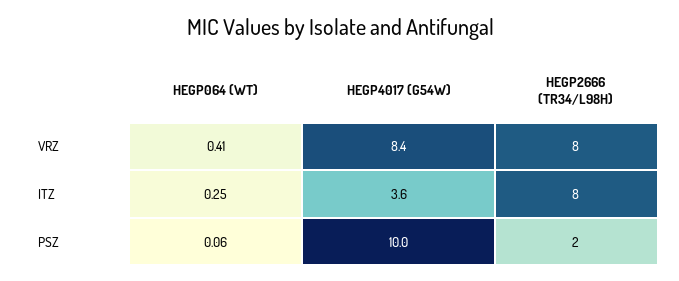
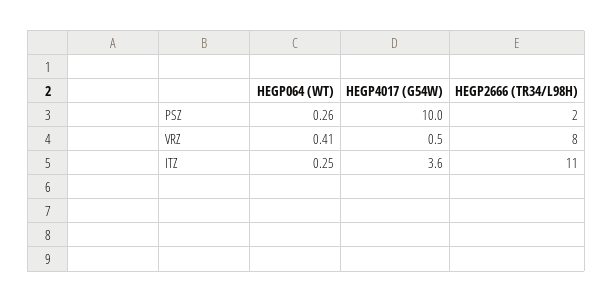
  {
    "HEGP064 (WT)": {
      "VRZ": 0.41,
      "ITZ": 0.25,
-     "PSZ": 0.06
+     "PSZ": 0.26
    },
    "HEGP4017 (G54W)": {
-     "VRZ": 8.4,
+     "VRZ": 0.5,
      "ITZ": 3.6,
      "PSZ": 10
    },
    "HEGP2666 (TR34/L98H)": {
      "VRZ": 8,
-     "ITZ": 8,
+     "ITZ": 11,
      "PSZ": 2
    }
  }

